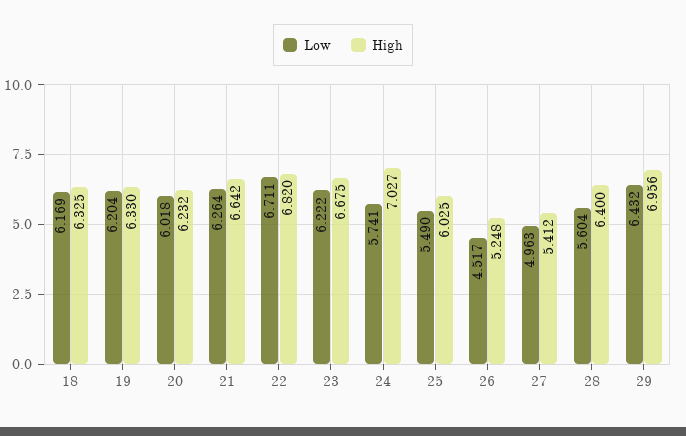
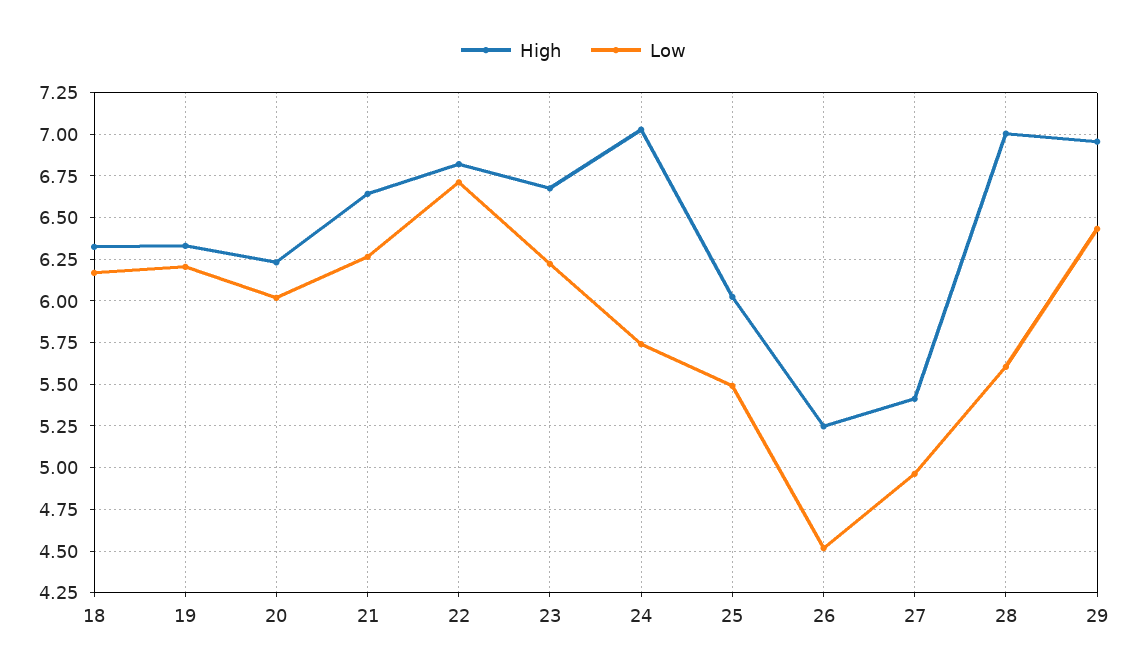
  {
    "Low": {
      "18": 6.169,
      "19": 6.204,
      "20": 6.018,
      "21": 6.264,
      "22": 6.711,
      "23": 6.222,
      "24": 5.741,
      "25": 5.49,
      "26": 4.517,
      "27": 4.963,
      "28": 5.604,
      "29": 6.432
    },
    "High": {
      "18": 6.325,
      "19": 6.33,
      "20": 6.232,
      "21": 6.642,
      "22": 6.82,
      "23": 6.675,
      "24": 7.027,
      "25": 6.025,
      "26": 5.248,
      "27": 5.412,
-     "28": 6.4,
+     "28": 7,
      "29": 6.956
    }
  }

